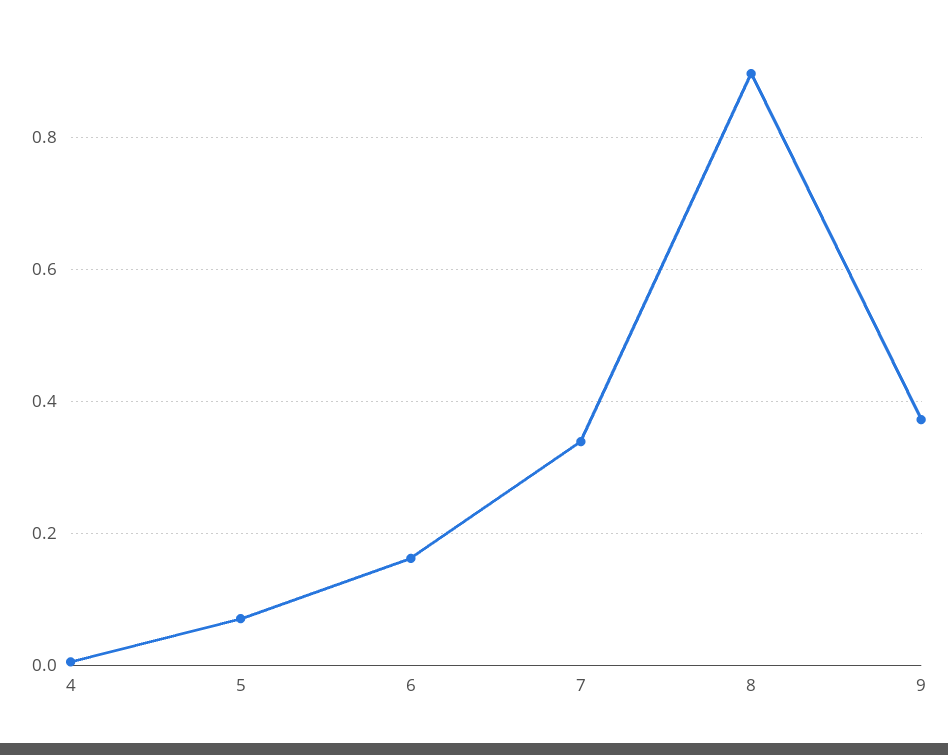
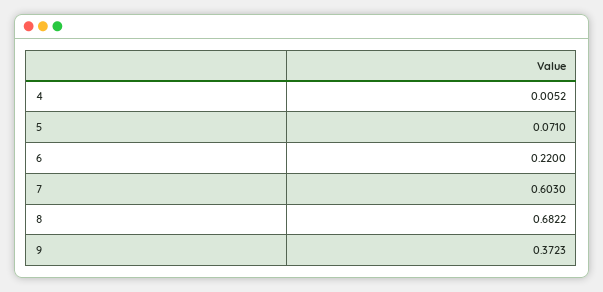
  {
    "4": 0.0052,
    "5": 0.071,
-   "6": 0.16,
+   "6": 0.22,
-   "7": 0.34,
+   "7": 0.603,
-   "8": 0.9,
+   "8": 0.6822,
    "9": 0.3723
  }

